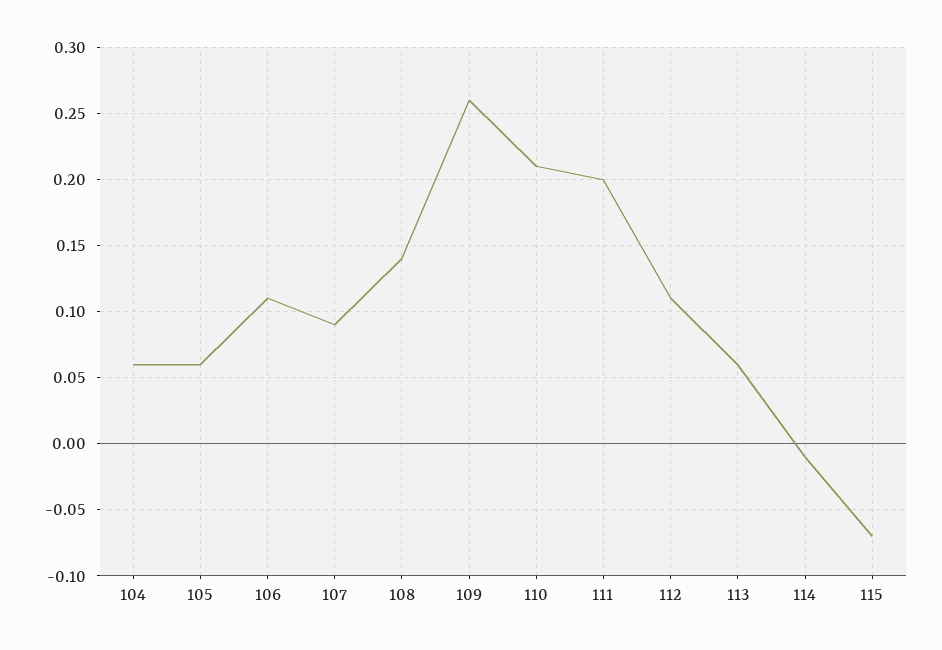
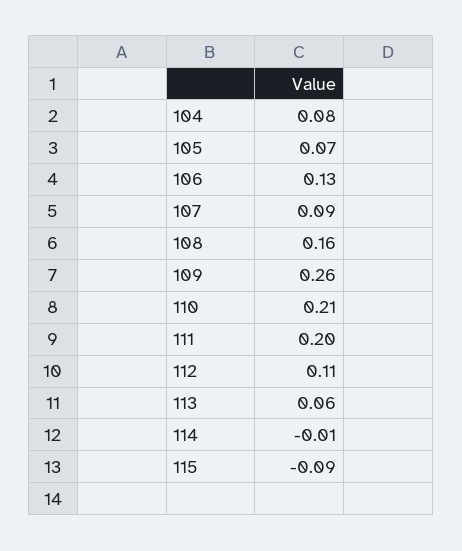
  {
-   "104": 0.06,
+   "104": 0.08,
-   "105": 0.06,
+   "105": 0.07,
-   "106": 0.11,
+   "106": 0.13,
    "107": 0.09,
-   "108": 0.14,
+   "108": 0.16,
    "109": 0.26,
    "110": 0.21,
    "111": 0.2,
    "112": 0.11,
    "113": 0.06,
    "114": -0.01,
-   "115": -0.07
+   "115": -0.09
  }

